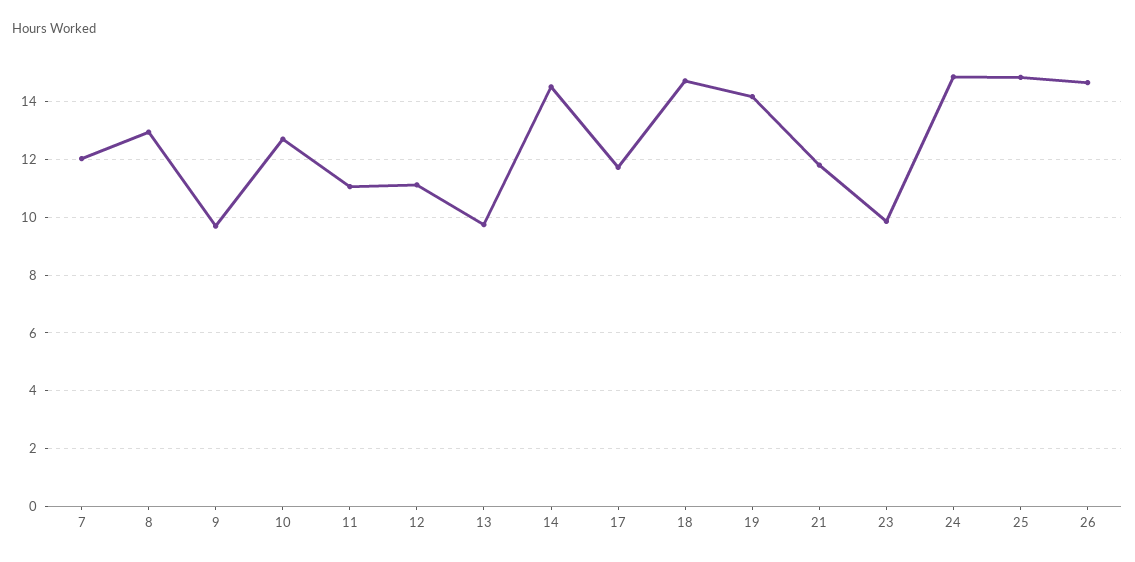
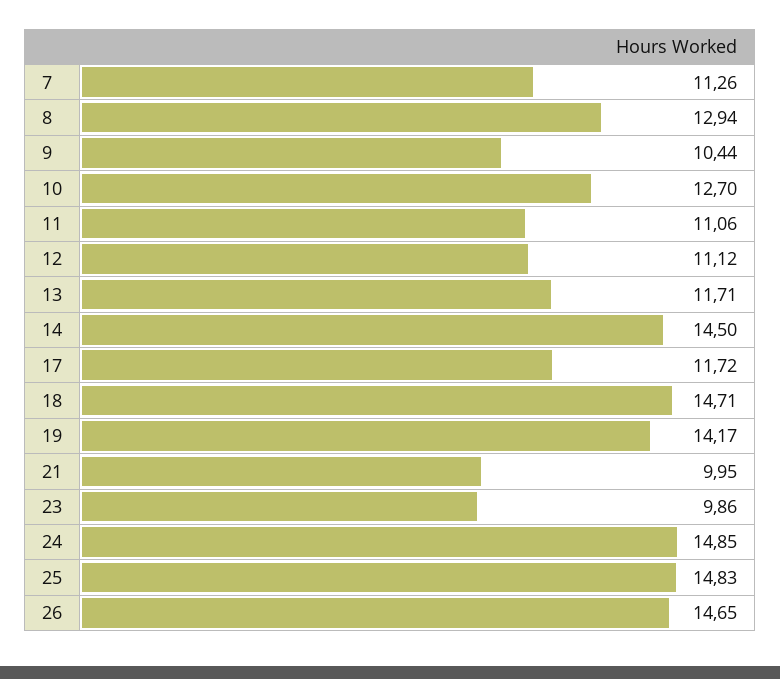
  {
-   "7": 12,
+   "7": 11.26,
    "8": 12.94,
-   "9": 9.75,
+   "9": 10.44,
    "10": 12.7,
    "11": 11.06,
    "12": 11.12,
-   "13": 9.75,
+   "13": 11.71,
    "14": 14.5,
    "17": 11.72,
    "18": 14.71,
    "19": 14.17,
-   "21": 11.75,
+   "21": 9.95,
    "23": 9.86,
    "24": 14.85,
    "25": 14.83,
    "26": 14.65
  }

